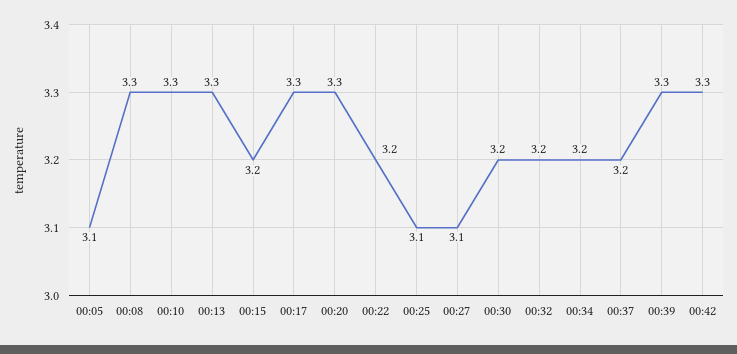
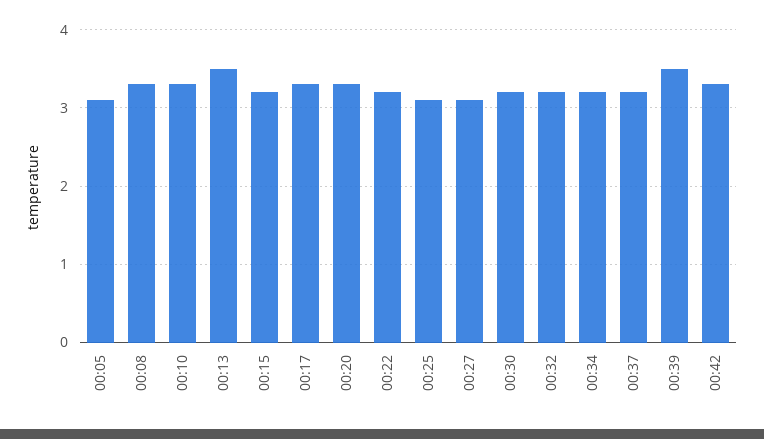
  {
    "00:05": 3.1,
    "00:08": 3.3,
    "00:10": 3.3,
-   "00:13": 3.3,
+   "00:13": 3.5,
    "00:15": 3.2,
    "00:17": 3.3,
    "00:20": 3.3,
    "00:22": 3.2,
    "00:25": 3.1,
    "00:27": 3.1,
    "00:30": 3.2,
    "00:32": 3.2,
    "00:34": 3.2,
    "00:37": 3.2,
-   "00:39": 3.3,
+   "00:39": 3.5,
    "00:42": 3.3
  }

